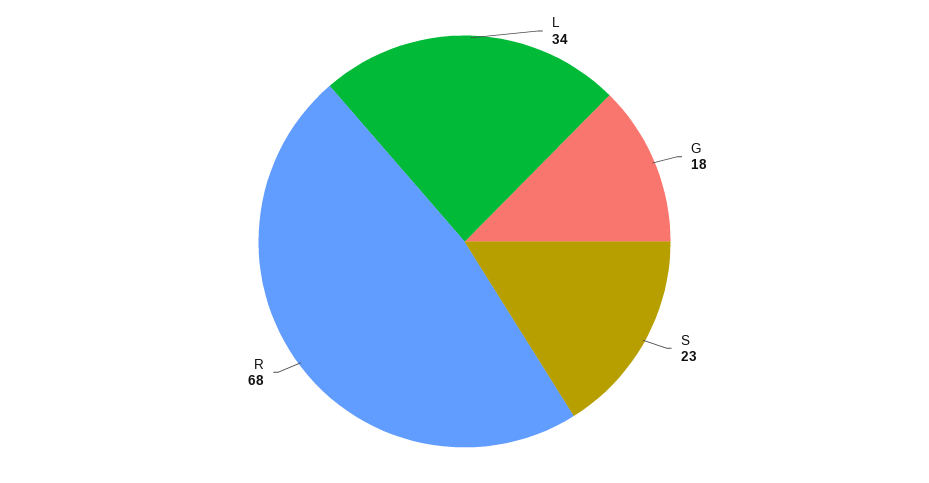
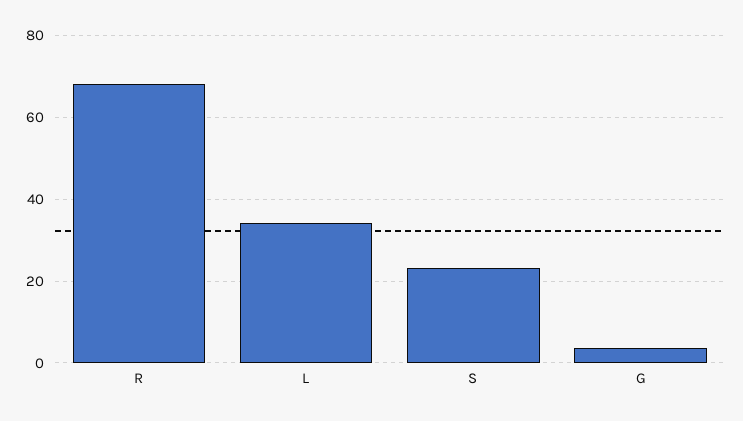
  {
    "L": 34,
-   "G": 18,
+   "G": 4,
    "S": 23,
    "R": 68
  }

